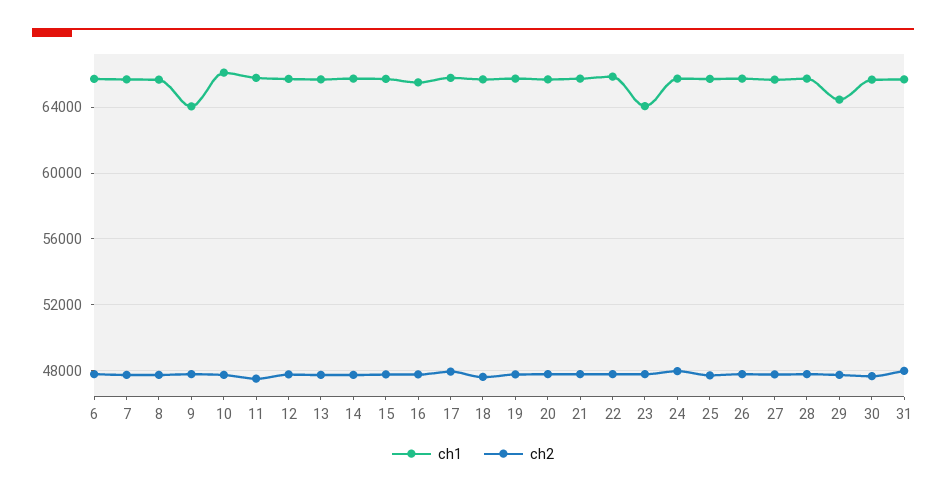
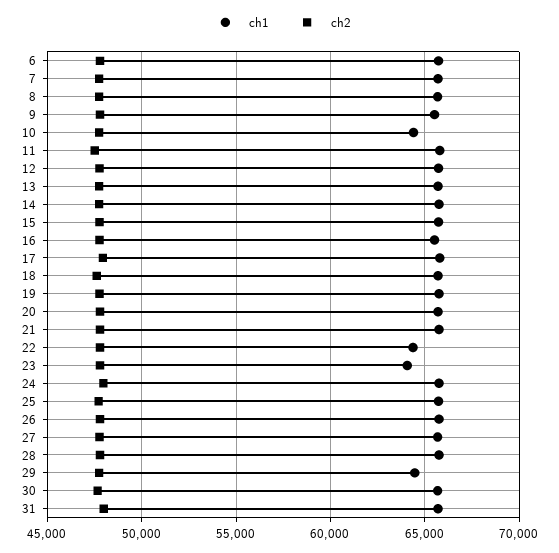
  {
    "ch1": {
      "6": 65500,
      "7": 65500,
      "8": 65500,
-     "9": 64000,
+     "9": 65500,
-     "10": 66000,
+     "10": 64500,
      "11": 66000,
      "12": 65500,
      "13": 65500,
      "14": 66000,
      "15": 65500,
      "16": 65500,
      "17": 66000,
      "18": 65500,
      "19": 66000,
      "20": 65500,
      "21": 66000,
-     "22": 66000,
+     "22": 64500,
      "23": 64000,
      "24": 66000,
      "25": 65500,
      "26": 66000,
      "27": 65500,
      "28": 66000,
      "29": 64500,
      "30": 65500,
      "31": 65500
    },
    "ch2": {
      "6": 48000,
      "7": 47500,
      "8": 47500,
      "9": 48000,
      "10": 47500,
      "11": 47500,
      "12": 48000,
      "13": 47500,
      "14": 47500,
      "15": 48000,
      "16": 48000,
      "17": 48000,
      "18": 47500,
      "19": 48000,
      "20": 48000,
      "21": 48000,
      "22": 48000,
      "23": 48000,
      "24": 48000,
      "25": 47500,
      "26": 48000,
      "27": 48000,
      "28": 48000,
      "29": 47500,
      "30": 47500,
      "31": 48000
    }
  }

